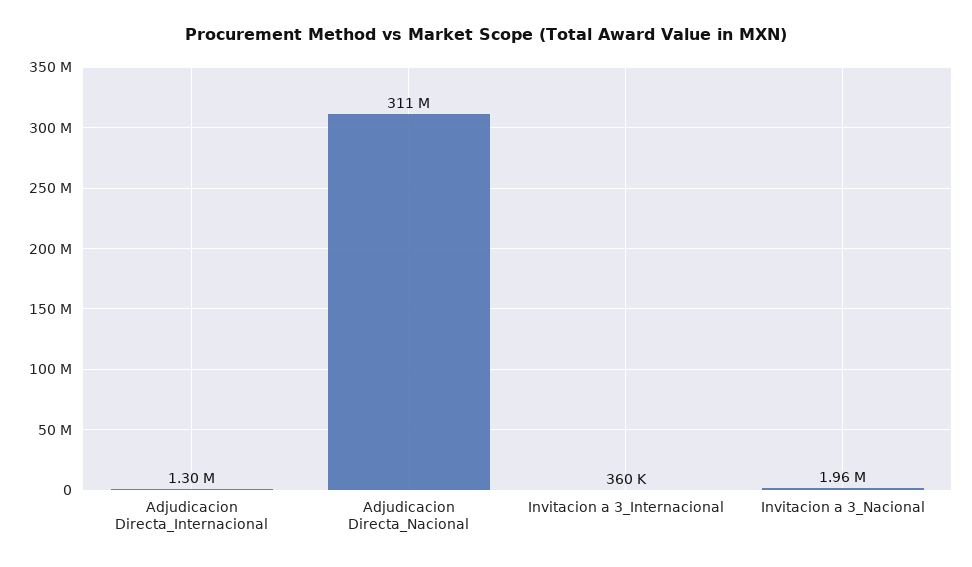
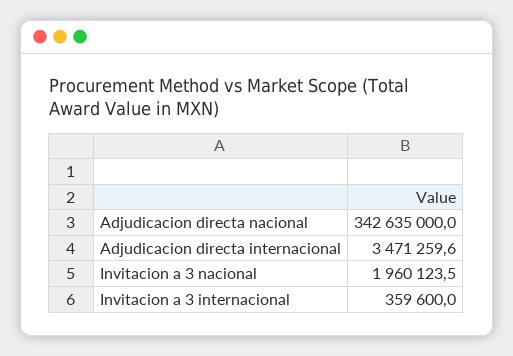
  {
-   "Adjudicacion Directa_Internacional": 1300000,
+   "Adjudicacion Directa_Internacional": 3471259.6,
-   "Adjudicacion Directa_Nacional": 311000000,
+   "Adjudicacion Directa_Nacional": 342635000,
    "Invitacion a 3_Internacional": 359600,
    "Invitacion a 3_Nacional": 1960123.5
  }

